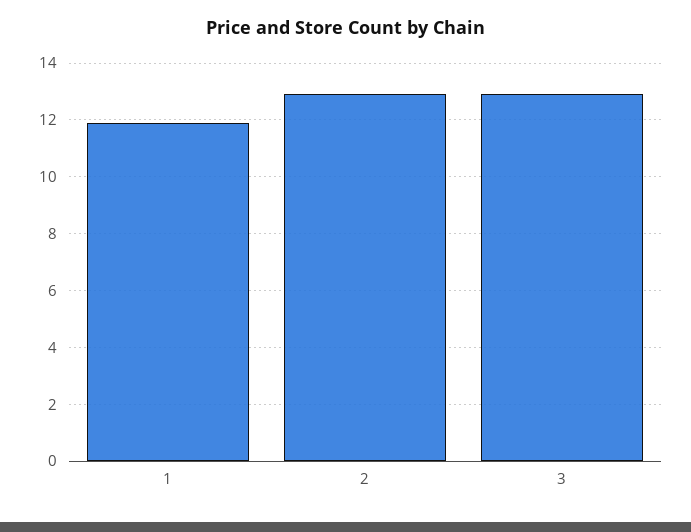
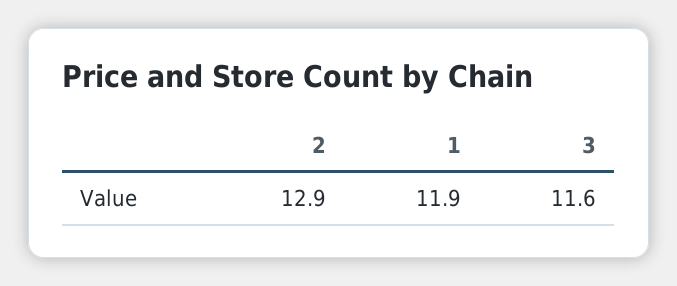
  {
    "1": 11.9,
    "2": 12.9,
-   "3": 13
+   "3": 11.6
  }

